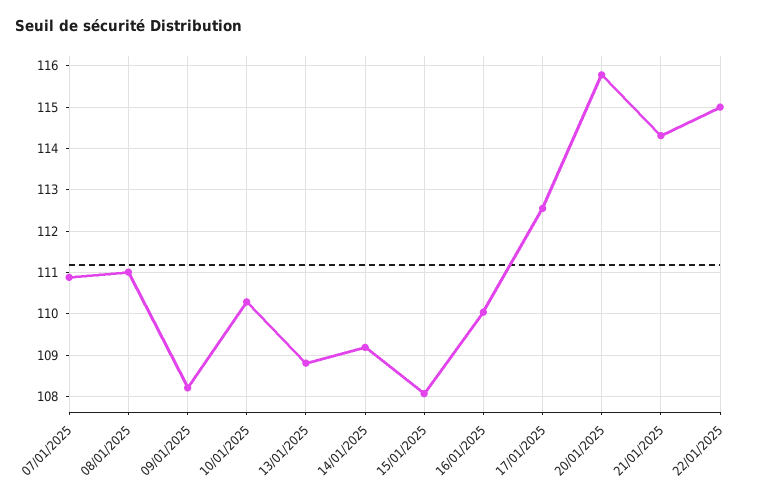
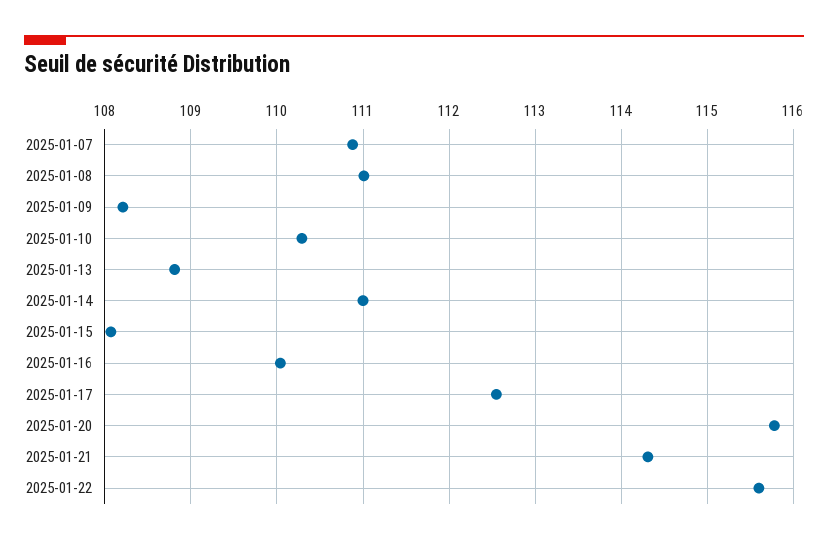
  {
    "07/01/2025": 110.9,
    "08/01/2025": 111,
    "09/01/2025": 108.2,
    "10/01/2025": 110.3,
    "13/01/2025": 108.8,
-   "14/01/2025": 109.2,
+   "14/01/2025": 111,
    "15/01/2025": 108.1,
    "16/01/2025": 110,
    "17/01/2025": 112.6,
    "20/01/2025": 115.8,
    "21/01/2025": 114.3,
-   "22/01/2025": 115
+   "22/01/2025": 115.6
  }

